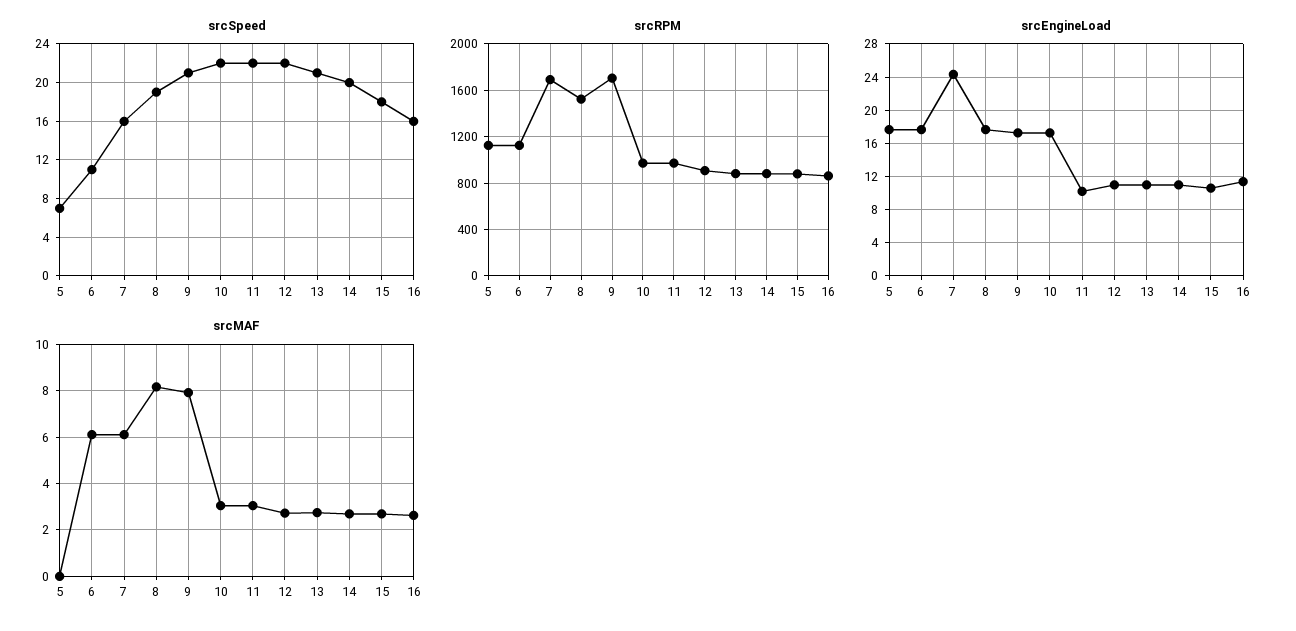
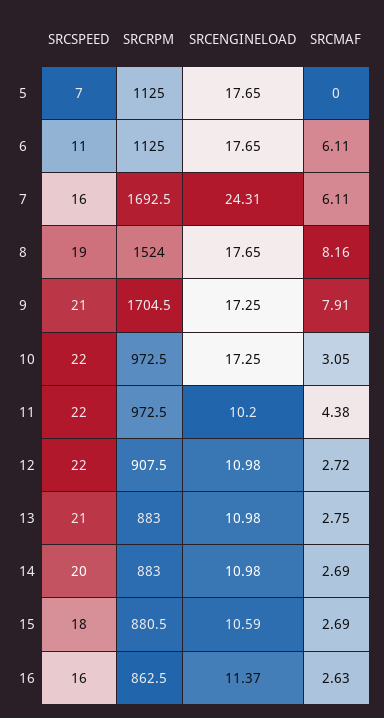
  {
    "srcSpeed": {
      "5": 7,
      "6": 11,
      "7": 16,
      "8": 19,
      "9": 21,
      "10": 22,
      "11": 22,
      "12": 22,
      "13": 21,
      "14": 20,
      "15": 18,
      "16": 16
    },
    "srcRPM": {
      "5": 1125,
      "6": 1125,
      "7": 1692.5,
      "8": 1524,
      "9": 1704.5,
      "10": 972.5,
      "11": 972.5,
      "12": 907.5,
      "13": 883,
      "14": 883,
      "15": 880.5,
      "16": 862.5
    },
    "srcEngineLoad": {
      "5": 17.65,
      "6": 17.65,
      "7": 24.31,
      "8": 17.65,
      "9": 17.25,
      "10": 17.25,
      "11": 10.2,
      "12": 10.98,
      "13": 10.98,
      "14": 10.98,
      "15": 10.59,
      "16": 11.37
    },
    "srcMAF": {
      "5": 0,
      "6": 6.11,
      "7": 6.11,
      "8": 8.16,
      "9": 7.91,
      "10": 3.05,
-     "11": 3,
+     "11": 4.38,
      "12": 2.72,
      "13": 2.75,
      "14": 2.69,
      "15": 2.69,
      "16": 2.63
    }
  }

